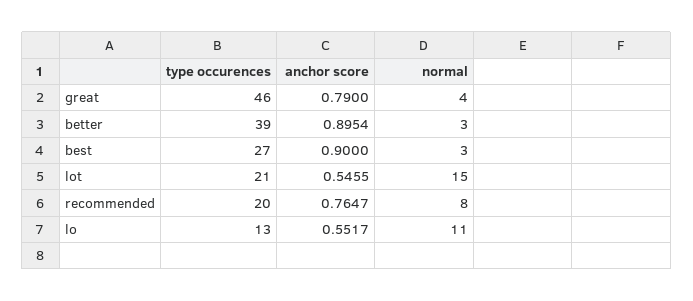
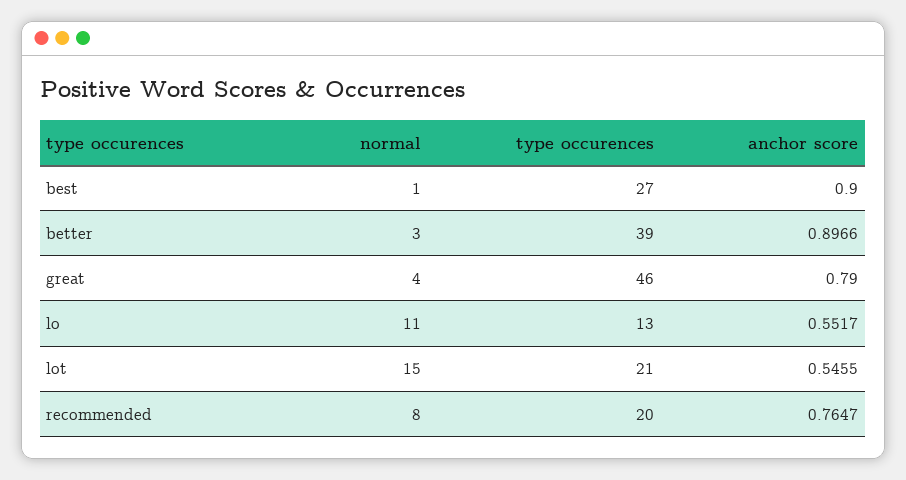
  {
    "type occurences": {
      "great": 46,
      "better": 39,
      "best": 27,
      "lot": 21,
      "recommended": 20,
      "lo": 13
    },
    "anchor score": {
      "great": 0.79,
-     "better": 0.8954,
+     "better": 0.8966,
      "best": 0.9,
      "lot": 0.5455,
      "recommended": 0.7647,
      "lo": 0.5517
    },
    "normal": {
      "great": 4,
      "better": 3,
-     "best": 3,
+     "best": 1,
      "lot": 15,
      "recommended": 8,
      "lo": 11
    }
  }

